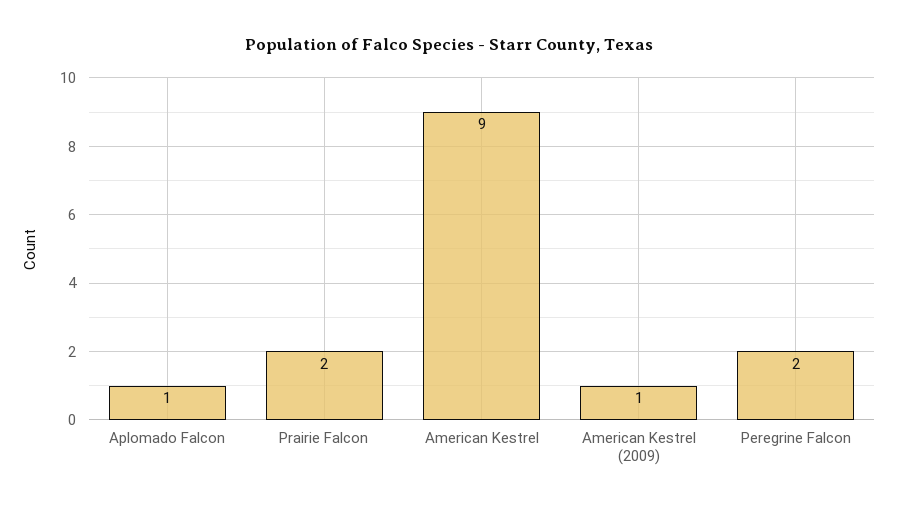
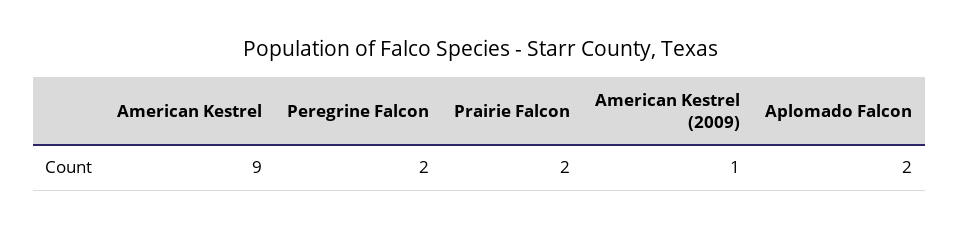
  {
-   "Aplomado Falcon": 1,
+   "Aplomado Falcon": 2,
    "Prairie Falcon": 2,
    "American Kestrel": 9,
    "American Kestrel (2009)": 1,
    "Peregrine Falcon": 2
  }

